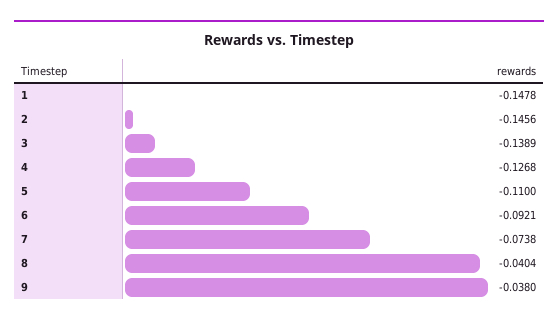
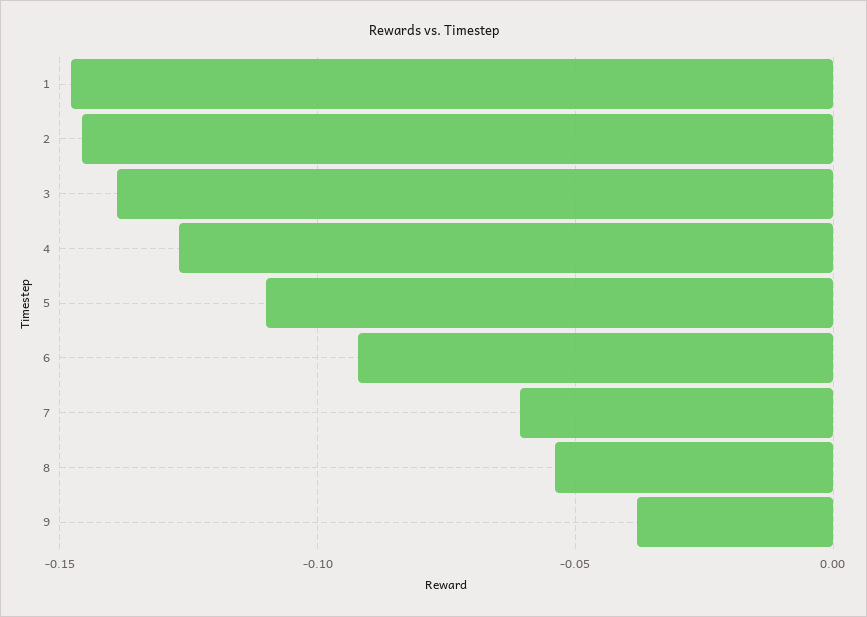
  {
    "1": -0.1478,
    "2": -0.1456,
    "3": -0.1389,
    "4": -0.1268,
    "5": -0.11,
    "6": -0.0921,
-   "7": -0.0738,
+   "7": -0.06,
-   "8": -0.0404,
+   "8": -0.055,
    "9": -0.038
  }

